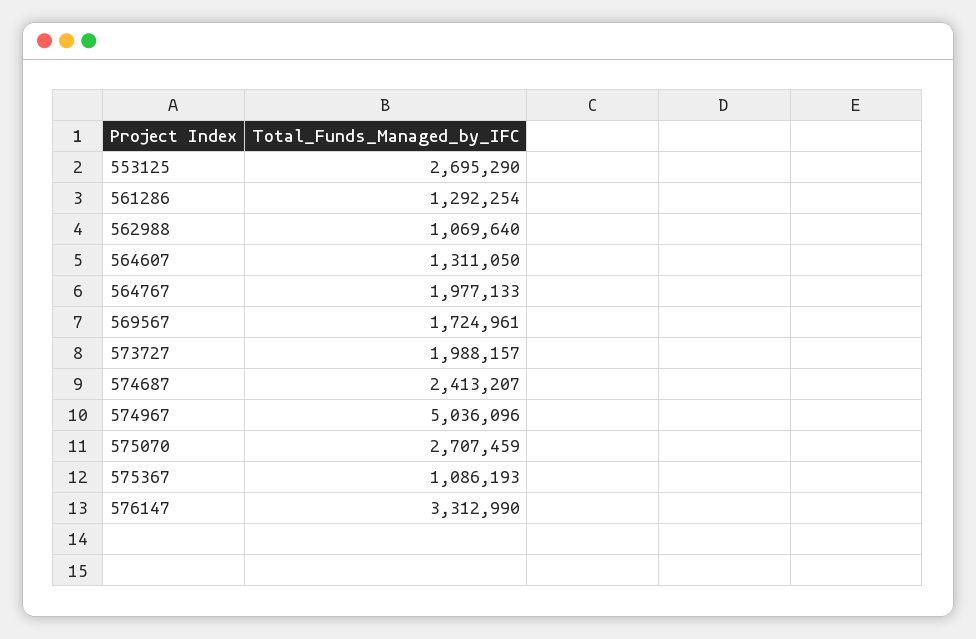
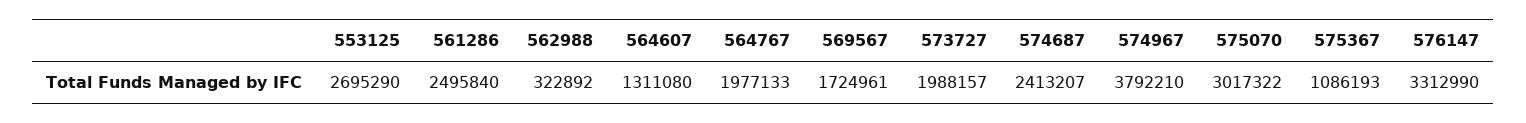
  {
    "553125": 2695290,
-   "561286": 1292254,
+   "561286": 2495840,
-   "562988": 1069640,
+   "562988": 322892,
-   "564607": 1311050,
+   "564607": 1311080,
    "564767": 1977133,
    "569567": 1724961,
    "573727": 1988157,
    "574687": 2413207,
-   "574967": 5036096,
+   "574967": 3792210,
-   "575070": 2707459,
+   "575070": 3017322,
    "575367": 1086193,
    "576147": 3312990
  }

